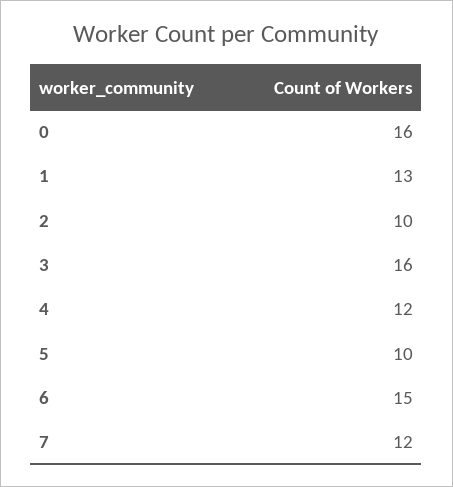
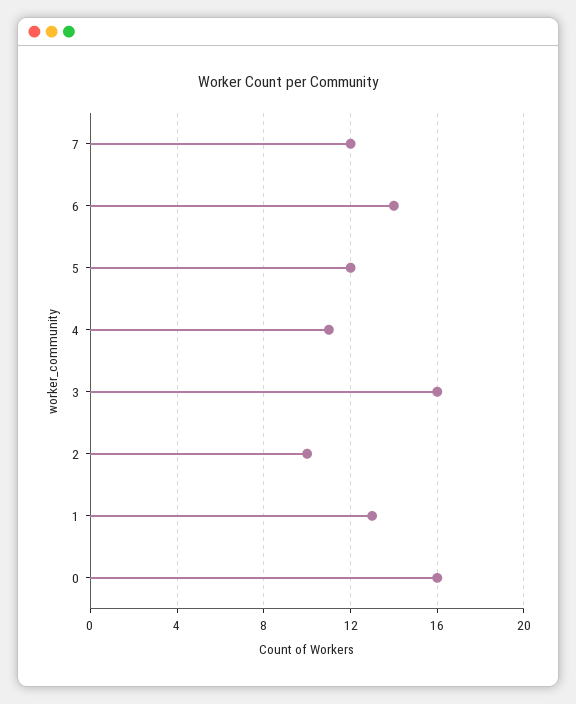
  {
    "0": 16,
    "1": 13,
    "2": 10,
    "3": 16,
-   "4": 12,
+   "4": 11,
-   "5": 10,
+   "5": 12,
-   "6": 15,
+   "6": 14,
    "7": 12
  }

